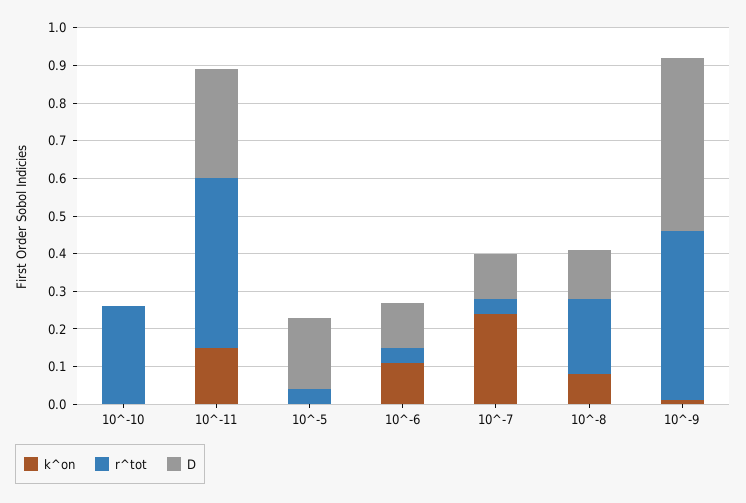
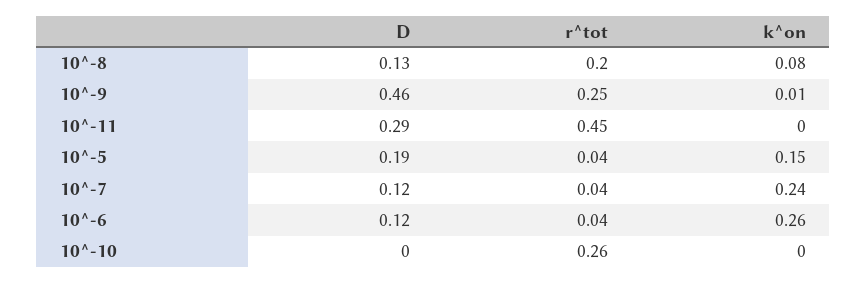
  {
    "k^on": {
      "10^-10": 0,
-     "10^-11": 0.15,
+     "10^-11": 0,
-     "10^-5": 0,
+     "10^-5": 0.15,
-     "10^-6": 0.1,
+     "10^-6": 0.26,
      "10^-7": 0.24,
      "10^-8": 0.08,
      "10^-9": 0.01
    },
    "r^tot": {
      "10^-10": 0.26,
      "10^-11": 0.45,
      "10^-5": 0.04,
      "10^-6": 0.04,
      "10^-7": 0.04,
      "10^-8": 0.2,
-     "10^-9": 0.45
+     "10^-9": 0.25
    },
    "D": {
      "10^-10": 0,
      "10^-11": 0.29,
      "10^-5": 0.19,
      "10^-6": 0.12,
      "10^-7": 0.12,
      "10^-8": 0.13,
      "10^-9": 0.46
    }
  }

